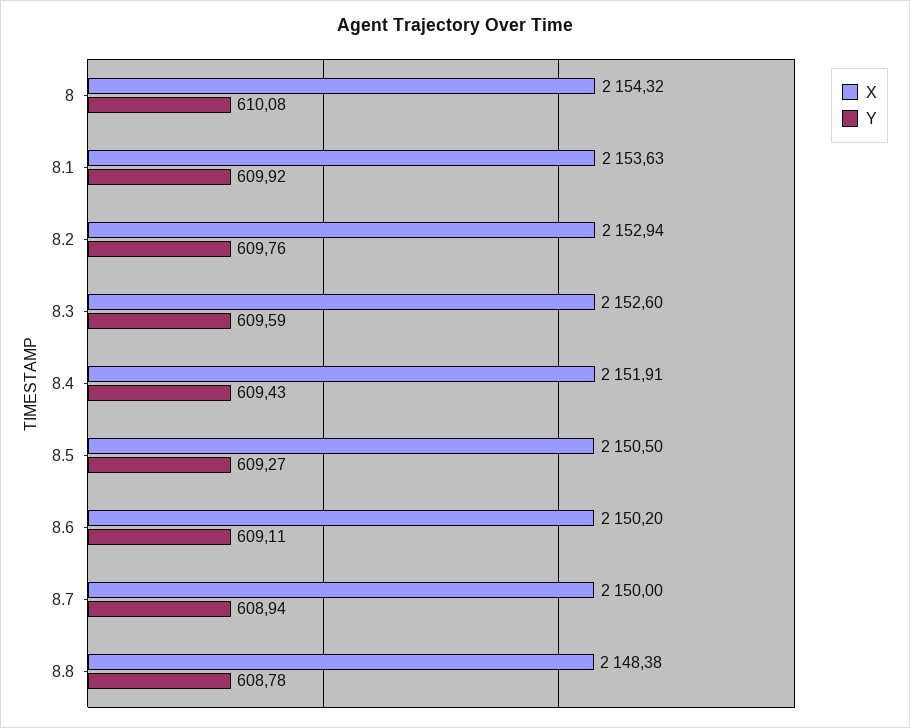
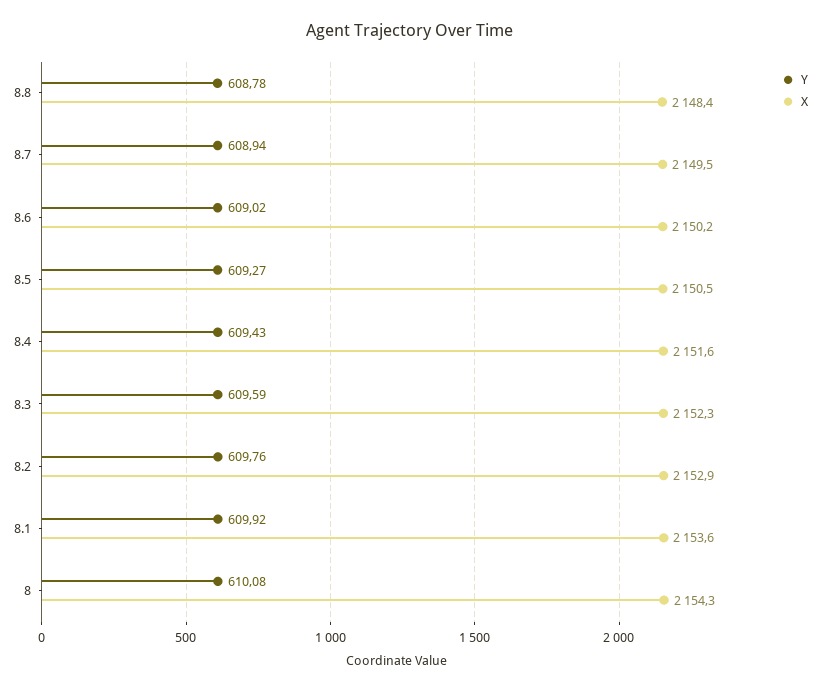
  {
    "X": {
      "8": 2154.32,
      "8.1": 2153.63,
      "8.2": 2152.94,
-     "8.3": 2152.6,
+     "8.3": 2152.3,
-     "8.4": 2151.91,
+     "8.4": 2151.6,
      "8.5": 2150.5,
      "8.6": 2150.2,
-     "8.7": 2150,
+     "8.7": 2149.5,
      "8.8": 2148.38
    },
    "Y": {
      "8": 610.08,
      "8.1": 609.92,
      "8.2": 609.76,
      "8.3": 609.59,
      "8.4": 609.43,
      "8.5": 609.27,
-     "8.6": 609.11,
+     "8.6": 609.02,
      "8.7": 608.94,
      "8.8": 608.78
    }
  }

